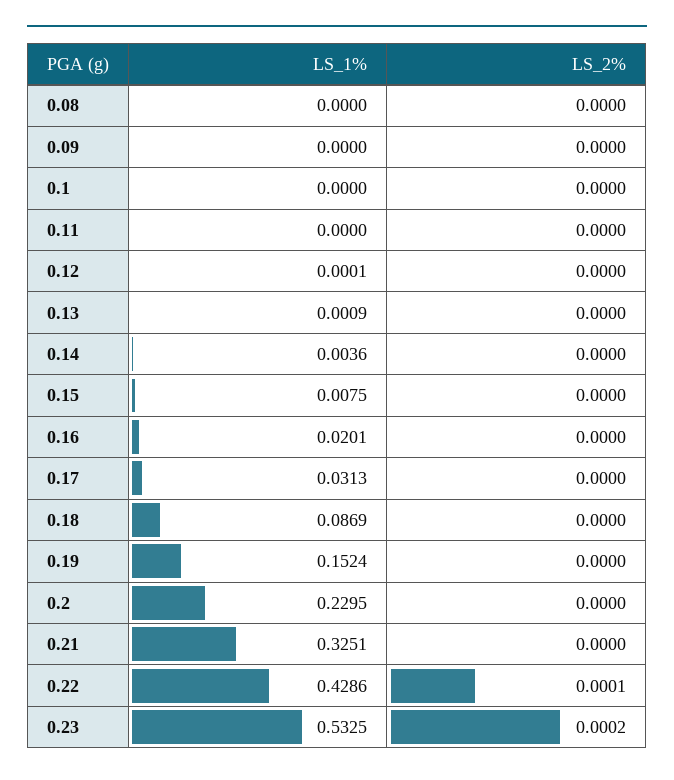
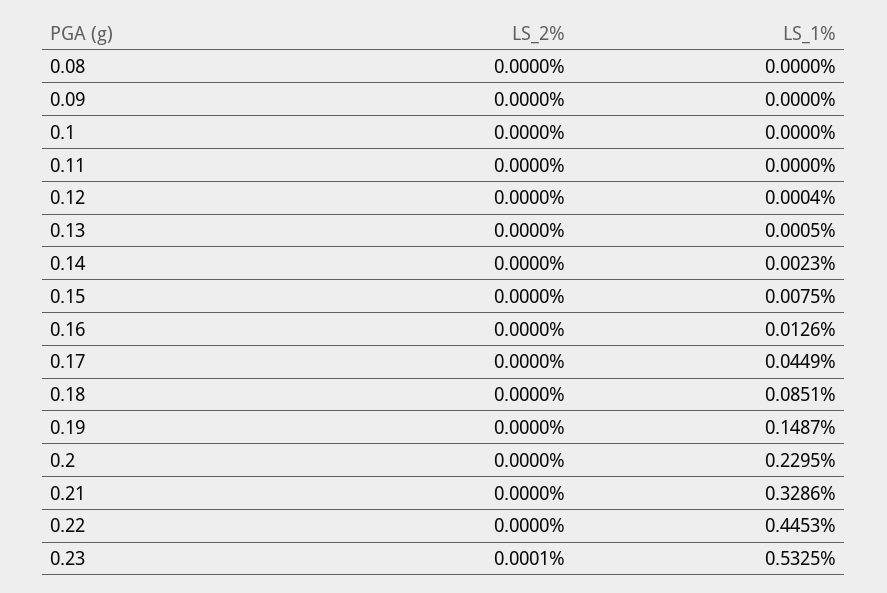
  {
    "LS_1%": {
      "0.08": 0,
      "0.09": 0,
      "0.1": 0,
      "0.11": 0,
-     "0.12": 0.0001,
+     "0.12": 0.0004,
-     "0.13": 0.0009,
+     "0.13": 0.0005,
-     "0.14": 0.0036,
+     "0.14": 0.0023,
      "0.15": 0.0075,
-     "0.16": 0.0201,
+     "0.16": 0.0126,
-     "0.17": 0.0313,
+     "0.17": 0.0449,
-     "0.18": 0.0869,
+     "0.18": 0.0851,
-     "0.19": 0.1524,
+     "0.19": 0.1487,
      "0.2": 0.2295,
-     "0.21": 0.3251,
+     "0.21": 0.3286,
-     "0.22": 0.4286,
+     "0.22": 0.4453,
      "0.23": 0.5325
    },
    "LS_2%": {
      "0.08": 0,
      "0.09": 0,
      "0.1": 0,
      "0.11": 0,
      "0.12": 0,
      "0.13": 0,
      "0.14": 0,
      "0.15": 0,
      "0.16": 0,
      "0.17": 0,
      "0.18": 0,
      "0.19": 0,
      "0.2": 0,
      "0.21": 0,
-     "0.22": 0.0001,
+     "0.22": 0,
-     "0.23": 0.0002
+     "0.23": 0.0001
    }
  }

